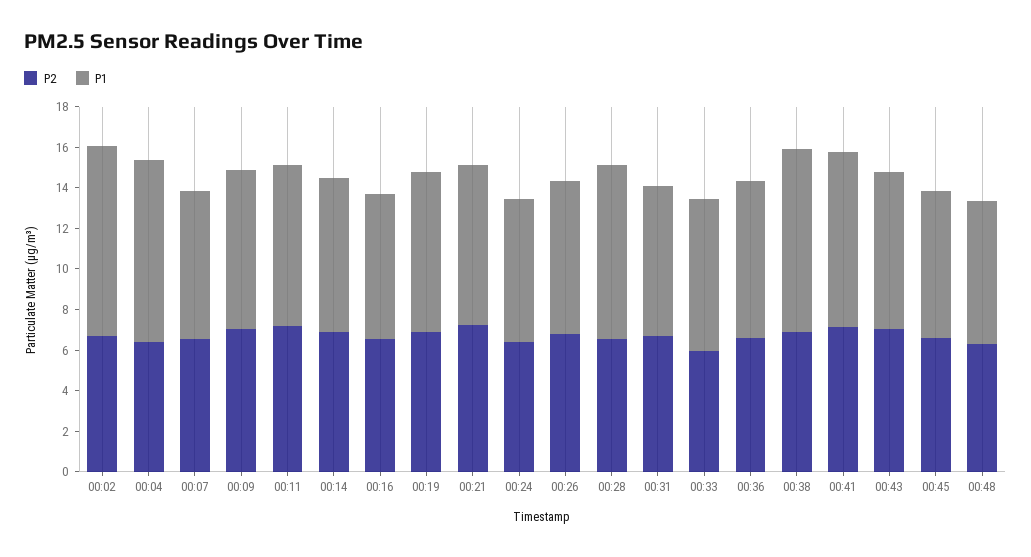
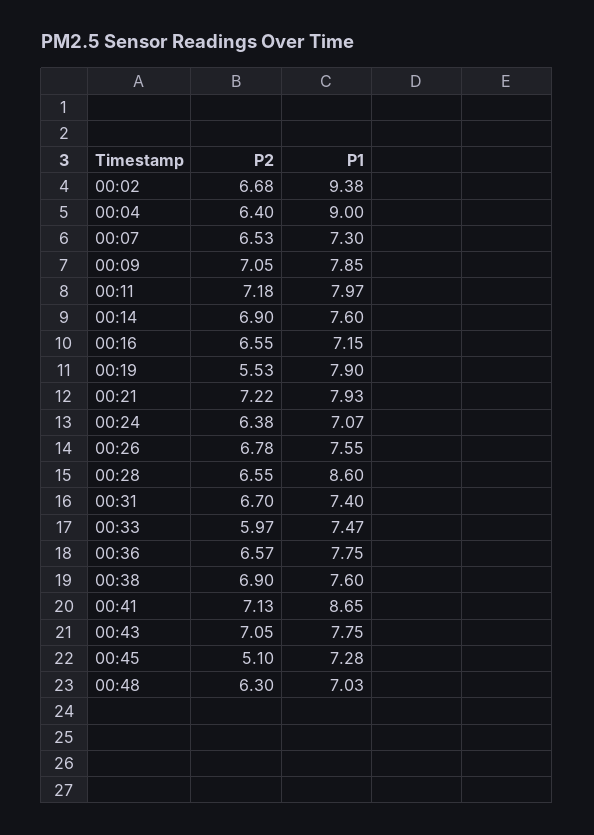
  {
    "P2": {
      "00:02": 6.68,
      "00:04": 6.4,
      "00:07": 6.53,
      "00:09": 7.05,
      "00:11": 7.18,
      "00:14": 6.9,
      "00:16": 6.55,
-     "00:19": 7,
+     "00:19": 5.53,
      "00:21": 7.22,
      "00:24": 6.38,
      "00:26": 6.78,
      "00:28": 6.55,
      "00:31": 6.7,
      "00:33": 5.97,
      "00:36": 6.57,
      "00:38": 6.9,
      "00:41": 7.13,
      "00:43": 7.05,
-     "00:45": 6.5,
+     "00:45": 5.1,
      "00:48": 6.3
    },
    "P1": {
      "00:02": 9.38,
      "00:04": 9,
      "00:07": 7.3,
      "00:09": 7.85,
      "00:11": 7.97,
      "00:14": 7.6,
      "00:16": 7.15,
      "00:19": 7.9,
      "00:21": 7.93,
      "00:24": 7.07,
      "00:26": 7.55,
      "00:28": 8.6,
      "00:31": 7.4,
      "00:33": 7.47,
      "00:36": 7.75,
-     "00:38": 9,
+     "00:38": 7.6,
      "00:41": 8.65,
      "00:43": 7.75,
      "00:45": 7.28,
      "00:48": 7.03
    }
  }

